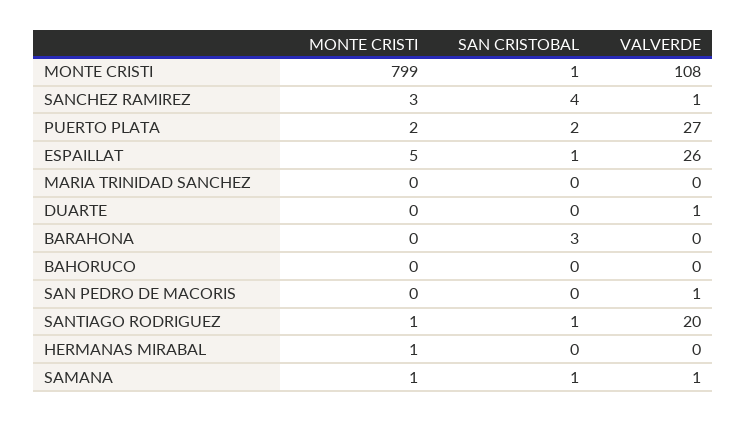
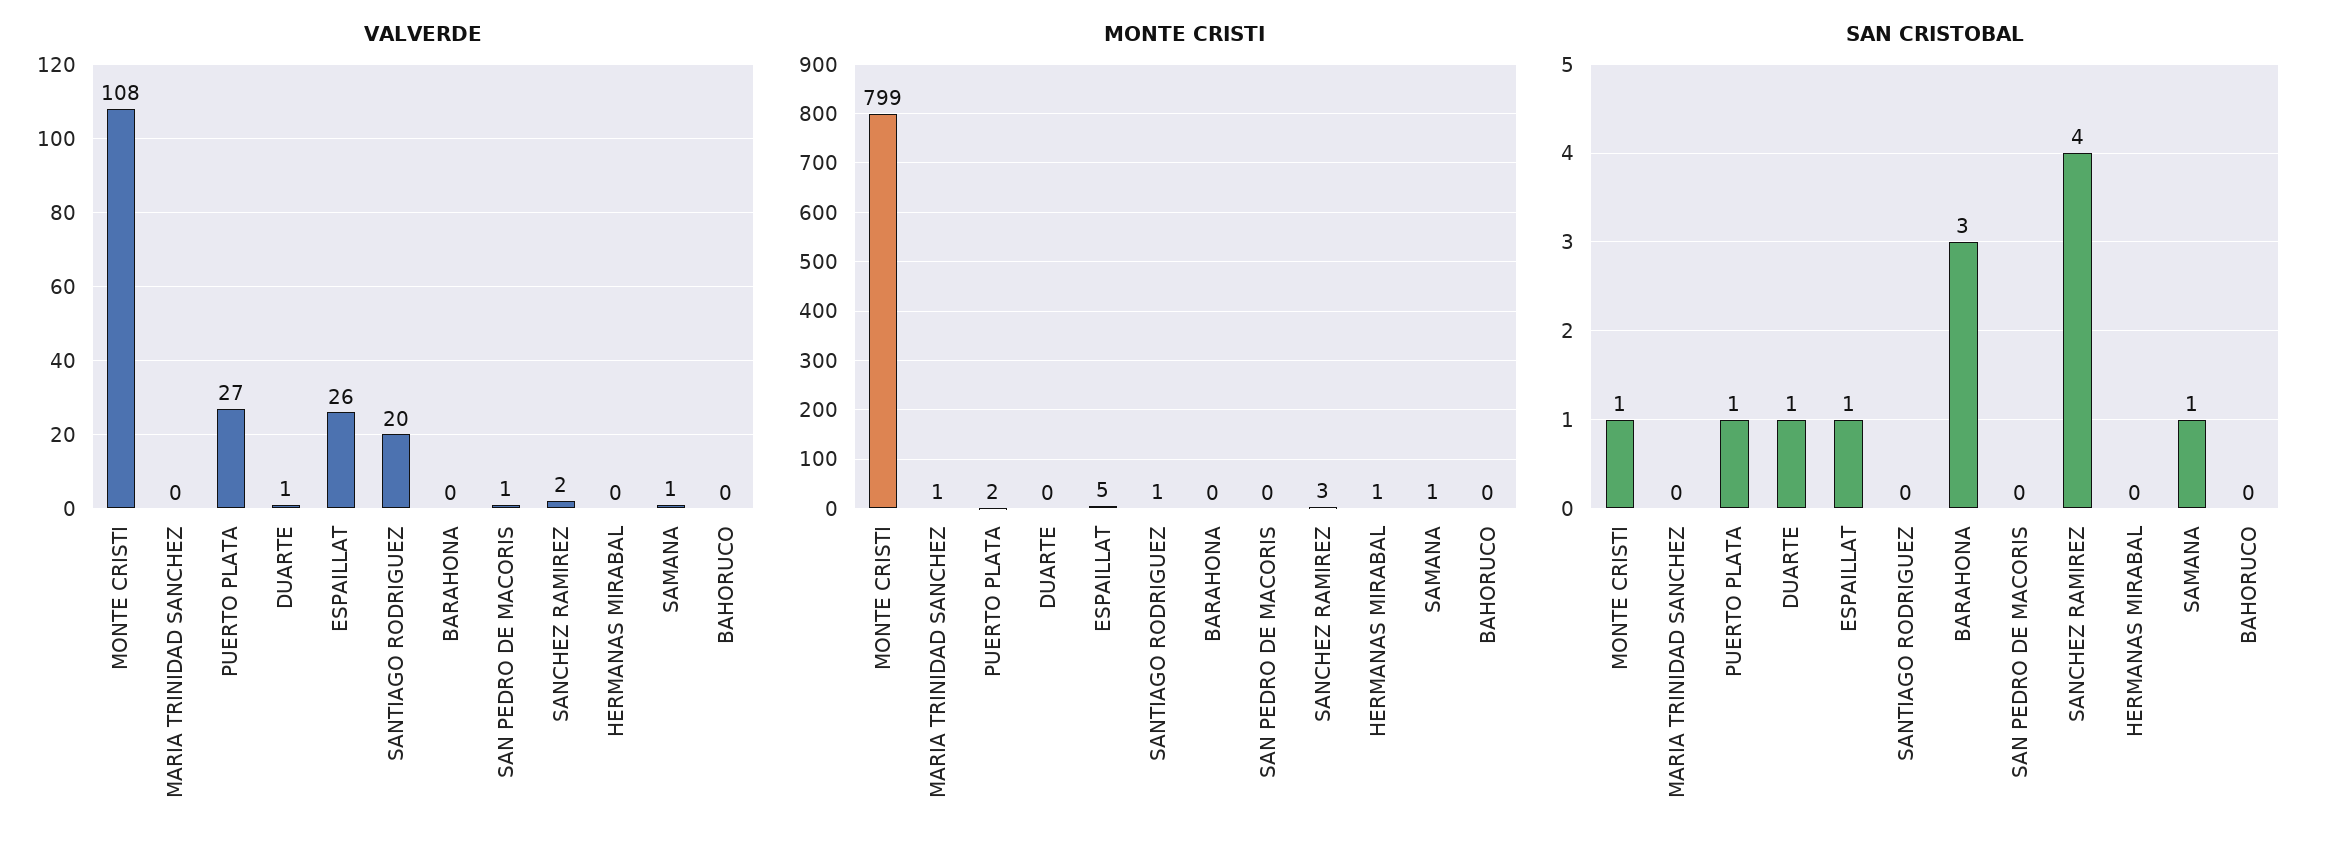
  {
    "MONTE CRISTI": {
      "MONTE CRISTI": 799,
      "SANCHEZ RAMIREZ": 3,
      "PUERTO PLATA": 2,
      "ESPAILLAT": 5,
-     "MARIA TRINIDAD SANCHEZ": 0,
+     "MARIA TRINIDAD SANCHEZ": 1,
      "DUARTE": 0,
      "BARAHONA": 0,
      "BAHORUCO": 0,
      "SAN PEDRO DE MACORIS": 0,
      "SANTIAGO RODRIGUEZ": 1,
      "HERMANAS MIRABAL": 1,
      "SAMANA": 1
    },
    "SAN CRISTOBAL": {
      "MONTE CRISTI": 1,
      "SANCHEZ RAMIREZ": 4,
-     "PUERTO PLATA": 2,
+     "PUERTO PLATA": 1,
      "ESPAILLAT": 1,
      "MARIA TRINIDAD SANCHEZ": 0,
-     "DUARTE": 0,
+     "DUARTE": 1,
      "BARAHONA": 3,
      "BAHORUCO": 0,
      "SAN PEDRO DE MACORIS": 0,
-     "SANTIAGO RODRIGUEZ": 1,
+     "SANTIAGO RODRIGUEZ": 0,
      "HERMANAS MIRABAL": 0,
      "SAMANA": 1
    },
    "VALVERDE": {
      "MONTE CRISTI": 108,
-     "SANCHEZ RAMIREZ": 1,
+     "SANCHEZ RAMIREZ": 2,
      "PUERTO PLATA": 27,
      "ESPAILLAT": 26,
      "MARIA TRINIDAD SANCHEZ": 0,
      "DUARTE": 1,
      "BARAHONA": 0,
      "BAHORUCO": 0,
      "SAN PEDRO DE MACORIS": 1,
      "SANTIAGO RODRIGUEZ": 20,
      "HERMANAS MIRABAL": 0,
      "SAMANA": 1
    }
  }

